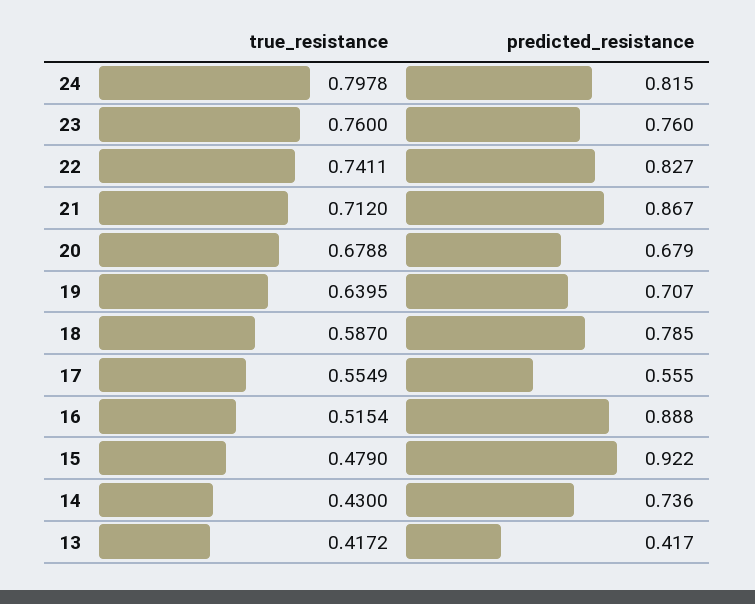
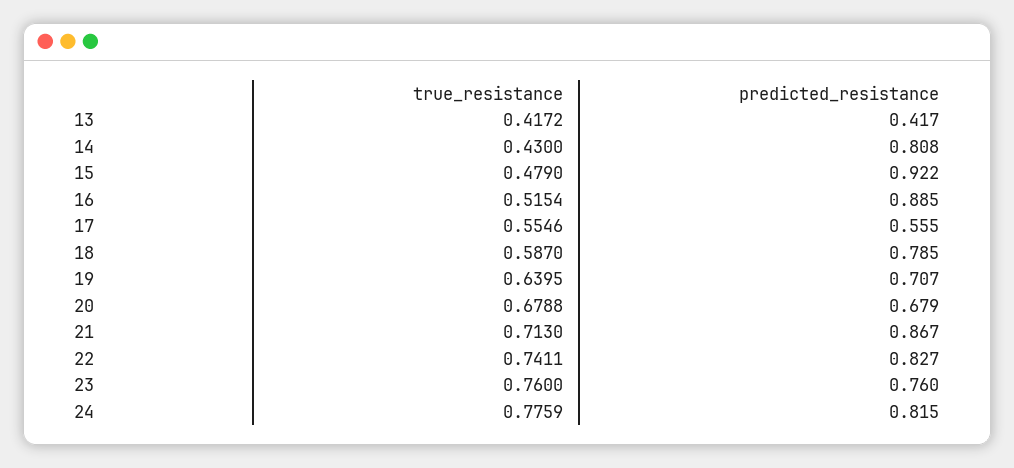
  {
    "true_resistance": {
-     "24": 0.7978,
+     "24": 0.7759,
      "23": 0.76,
      "22": 0.7411,
-     "21": 0.712,
+     "21": 0.713,
      "20": 0.6788,
      "19": 0.6395,
      "18": 0.587,
-     "17": 0.5549,
+     "17": 0.5546,
      "16": 0.5154,
      "15": 0.479,
      "14": 0.43,
      "13": 0.4172
    },
    "predicted_resistance": {
      "24": 0.815,
      "23": 0.76,
      "22": 0.827,
      "21": 0.867,
      "20": 0.679,
      "19": 0.707,
      "18": 0.785,
      "17": 0.555,
-     "16": 0.888,
+     "16": 0.885,
      "15": 0.922,
-     "14": 0.736,
+     "14": 0.808,
      "13": 0.417
    }
  }

